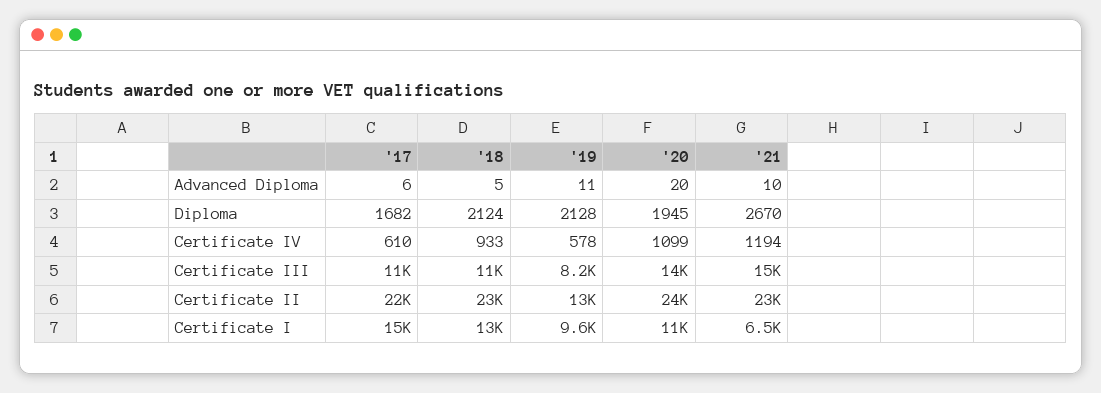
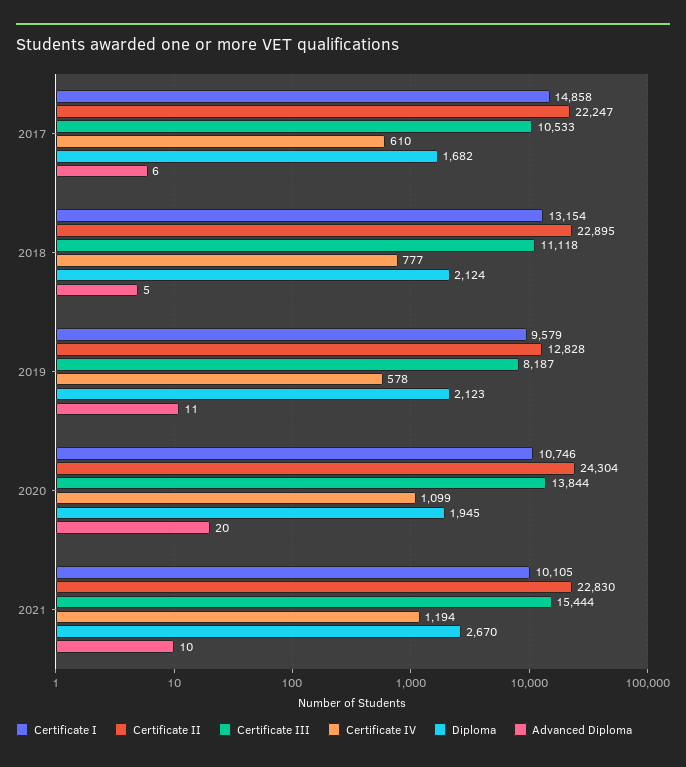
  {
    "Advanced Diploma": {
      "'17": 6,
      "'18": 5,
      "'19": 11,
      "'20": 20,
      "'21": 10
    },
    "Diploma": {
      "'17": 1682,
      "'18": 2124,
-     "'19": 2128,
+     "'19": 2123,
      "'20": 1945,
      "'21": 2670
    },
    "Certificate IV": {
      "'17": 610,
-     "'18": 933,
+     "'18": 777,
      "'19": 578,
      "'20": 1099,
      "'21": 1194
    },
    "Certificate III": {
      "'17": 10533,
      "'18": 11118,
      "'19": 8187,
      "'20": 13844,
      "'21": 15444
    },
    "Certificate II": {
      "'17": 22247,
      "'18": 22895,
      "'19": 12828,
      "'20": 24304,
      "'21": 22830
    },
    "Certificate I": {
      "'17": 14858,
      "'18": 13154,
      "'19": 9579,
      "'20": 10746,
-     "'21": 6500
+     "'21": 10105
    }
  }

